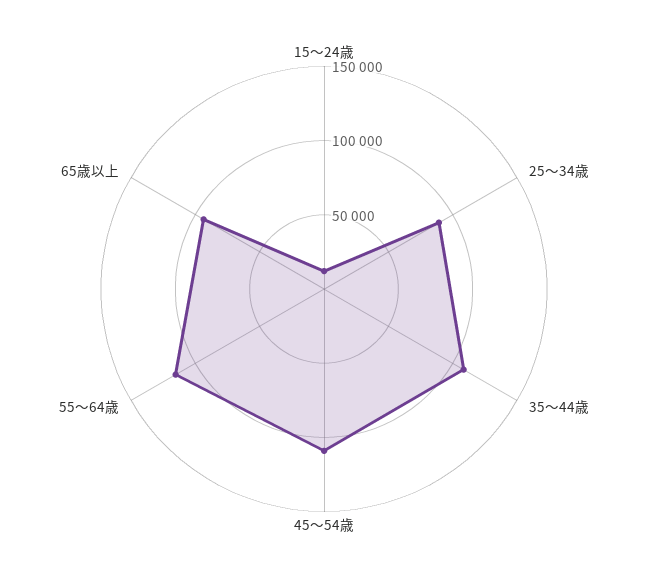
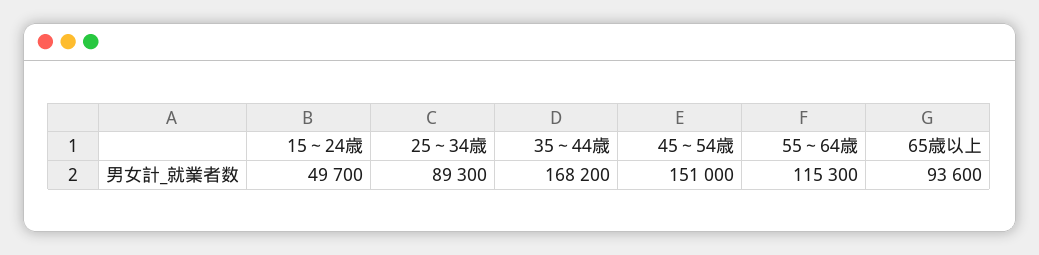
  {
-   "15～24歳": 10000,
+   "15～24歳": 49700,
    "25～34歳": 89300,
-   "35～44歳": 110000,
+   "35～44歳": 168200,
-   "45～54歳": 110000,
+   "45～54歳": 151000,
    "55～64歳": 115300,
    "65歳以上": 93600
  }

